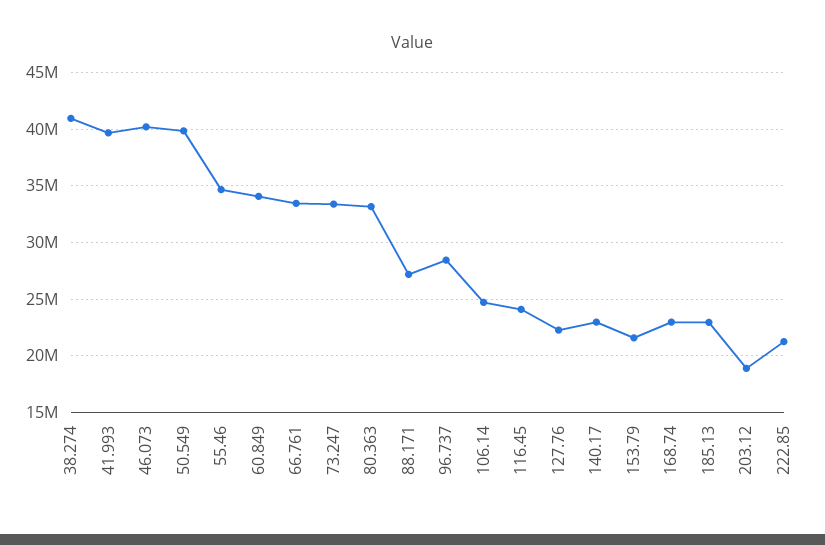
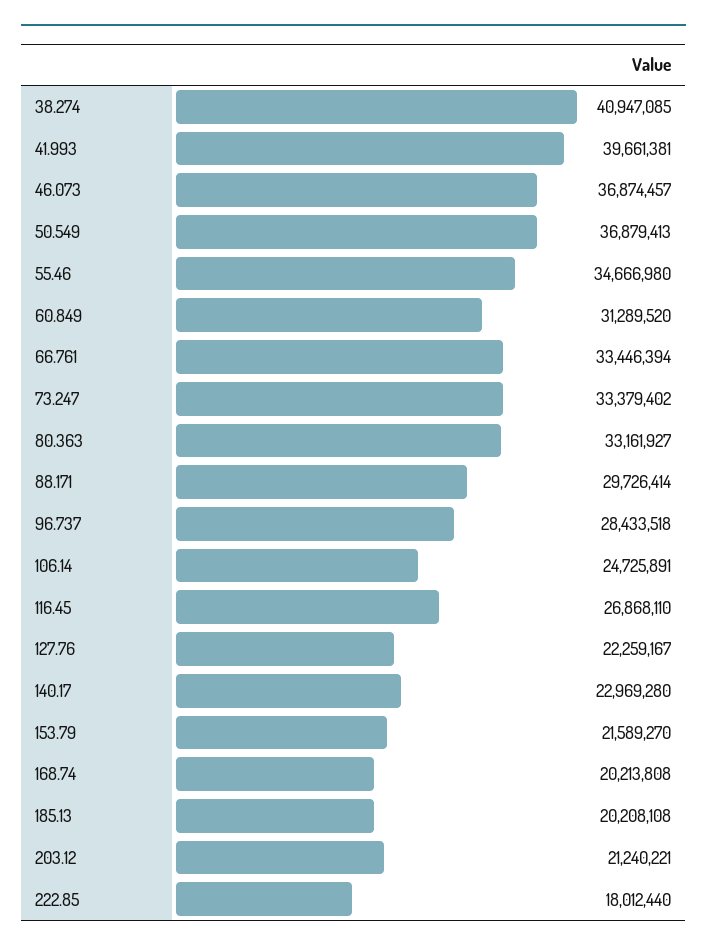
  {
    "38.274": 40947085,
    "41.993": 39661381,
-   "46.073": 40000000,
+   "46.073": 36874457,
-   "50.549": 40000000,
+   "50.549": 36879413,
    "55.46": 34666980,
-   "60.849": 34000000,
+   "60.849": 31289520,
    "66.761": 33446394,
    "73.247": 33379402,
    "80.363": 33161927,
-   "88.171": 27000000,
+   "88.171": 29726414,
    "96.737": 28433518,
    "106.14": 24725891,
-   "116.45": 24000000,
+   "116.45": 26868110,
    "127.76": 22259167,
    "140.17": 22969280,
    "153.79": 21589270,
-   "168.74": 23000000,
+   "168.74": 20213808,
-   "185.13": 23000000,
+   "185.13": 20208108,
-   "203.12": 19000000,
+   "203.12": 21240221,
-   "222.85": 21000000
+   "222.85": 18012440
  }

